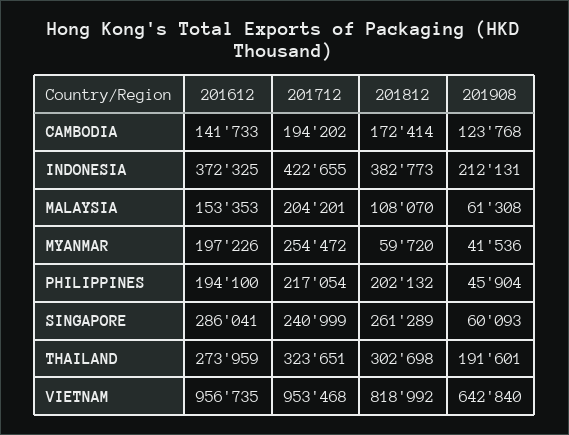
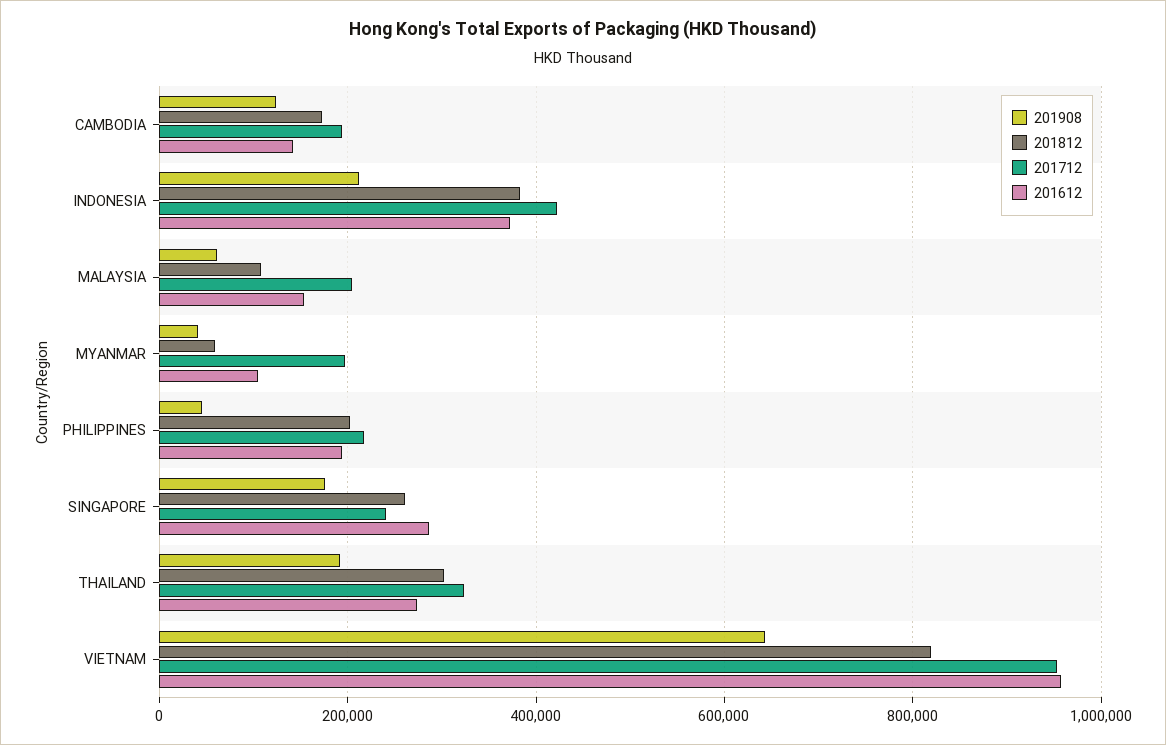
  {
    "201612": {
      "CAMBODIA": 141733,
      "INDONESIA": 372325,
      "MALAYSIA": 153353,
-     "MYANMAR": 197226,
+     "MYANMAR": 100000,
      "PHILIPPINES": 194100,
      "SINGAPORE": 286041,
      "THAILAND": 273959,
      "VIETNAM": 956735
    },
    "201712": {
      "CAMBODIA": 194202,
      "INDONESIA": 422655,
      "MALAYSIA": 204201,
-     "MYANMAR": 254472,
+     "MYANMAR": 200000,
      "PHILIPPINES": 217054,
      "SINGAPORE": 240999,
      "THAILAND": 323651,
      "VIETNAM": 953468
    },
    "201812": {
      "CAMBODIA": 172414,
      "INDONESIA": 382773,
      "MALAYSIA": 108070,
      "MYANMAR": 59720,
      "PHILIPPINES": 202132,
      "SINGAPORE": 261289,
      "THAILAND": 302698,
      "VIETNAM": 818992
    },
    "201908": {
      "CAMBODIA": 123768,
      "INDONESIA": 212131,
      "MALAYSIA": 61308,
      "MYANMAR": 41536,
      "PHILIPPINES": 45904,
-     "SINGAPORE": 60093,
+     "SINGAPORE": 180000,
      "THAILAND": 191601,
      "VIETNAM": 642840
    }
  }

